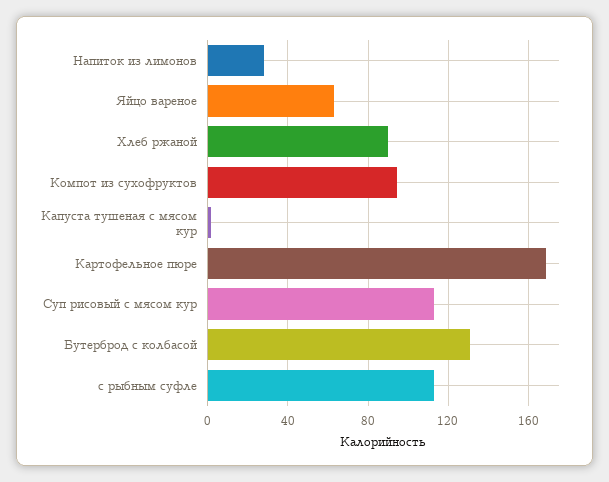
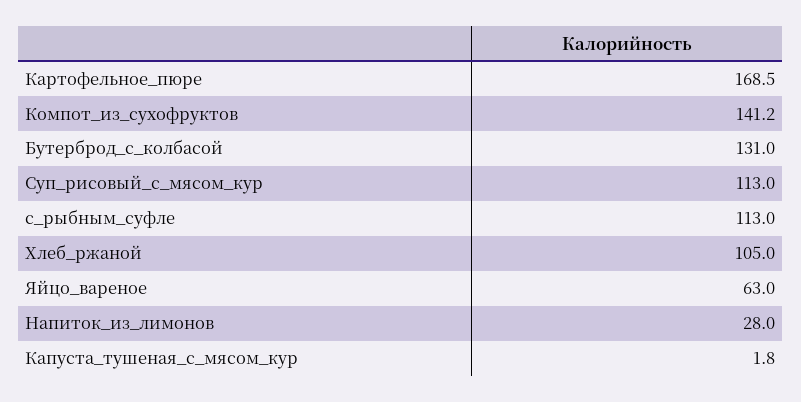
  {
    "Напиток из лимонов": 28,
    "Яйцо вареное": 63,
-   "Хлеб ржаной": 90,
+   "Хлеб ржаной": 105,
-   "Компот из сухофруктов": 95,
+   "Компот из сухофруктов": 141.2,
    "Капуста тушеная с мясом кур": 1.8,
    "Картофельное пюре": 168.5,
    "Суп рисовый с мясом кур": 113,
    "Бутерброд с колбасой": 131,
    "с рыбным суфле": 113
  }

